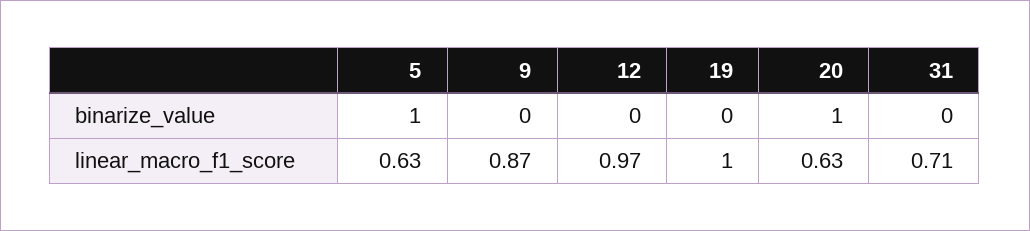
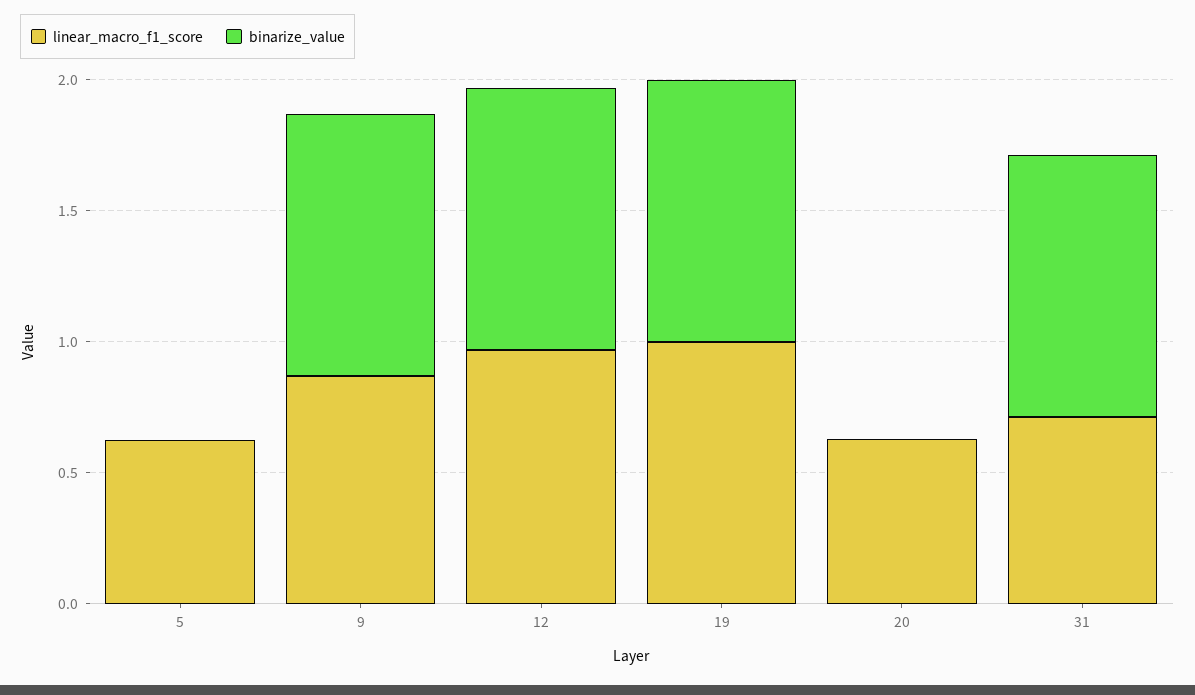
  {
    "binarize_value": {
-     "5": 1,
+     "5": 0,
-     "9": 0,
+     "9": 1,
-     "12": 0,
+     "12": 1,
-     "19": 0,
+     "19": 1,
-     "20": 1,
+     "20": 0,
-     "31": 0
+     "31": 1
    },
    "linear_macro_f1_score": {
      "5": 0.63,
      "9": 0.87,
      "12": 0.97,
      "19": 1,
      "20": 0.63,
      "31": 0.71
    }
  }

